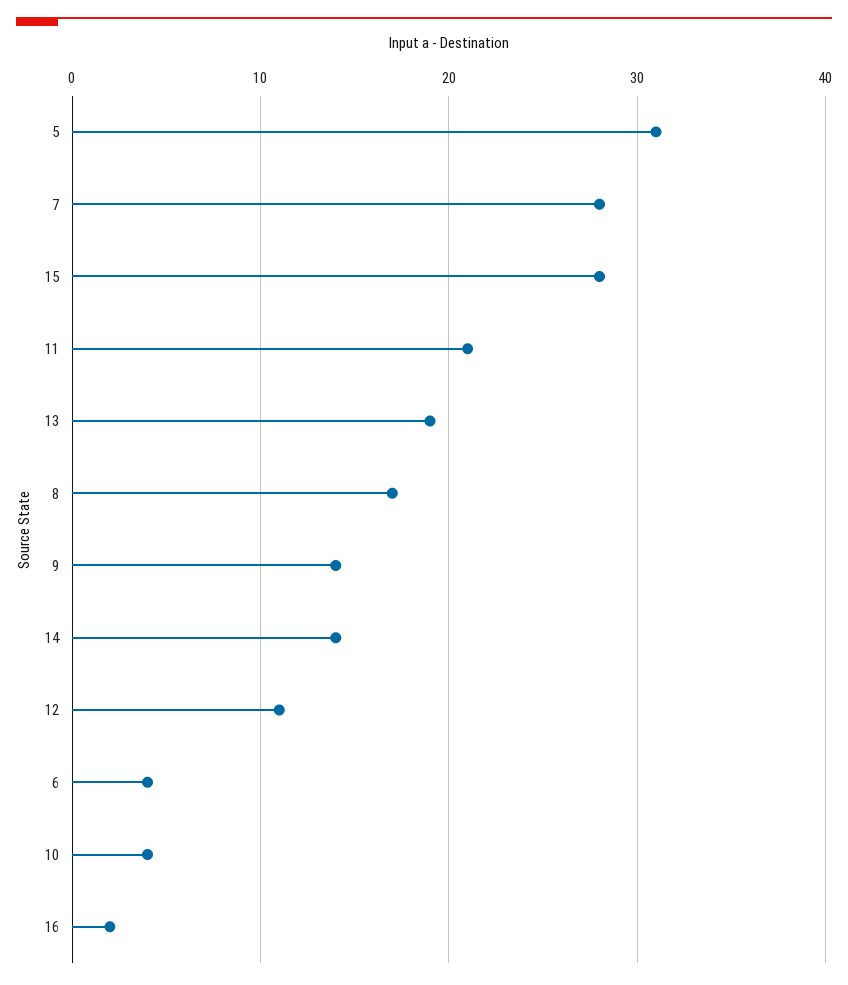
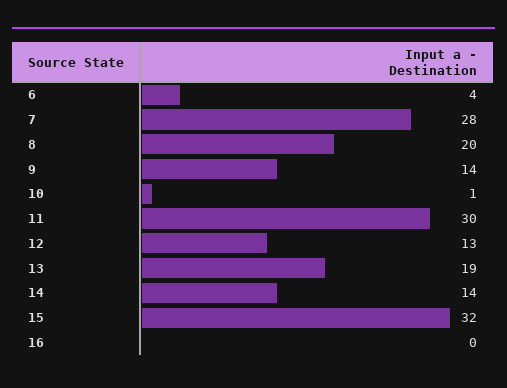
  {
-   "5": 31,
    "7": 28,
-   "15": 28,
+   "15": 32,
-   "11": 21,
+   "11": 30,
    "13": 19,
-   "8": 17,
+   "8": 20,
    "9": 14,
    "14": 14,
-   "12": 11,
+   "12": 13,
    "6": 4,
-   "10": 4,
+   "10": 1,
-   "16": 2
+   "16": 0
  }

